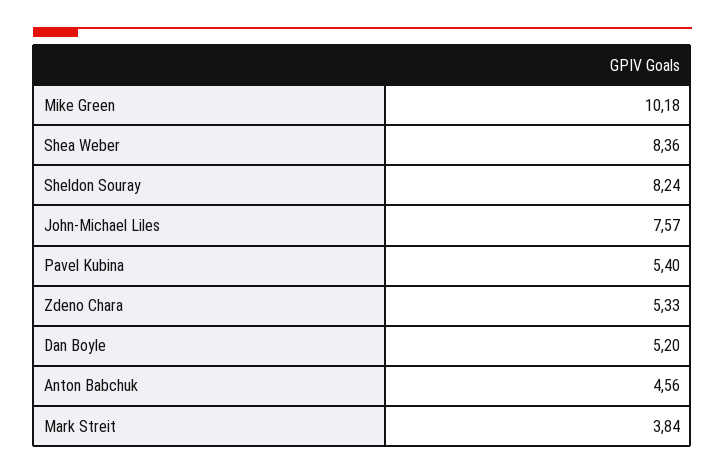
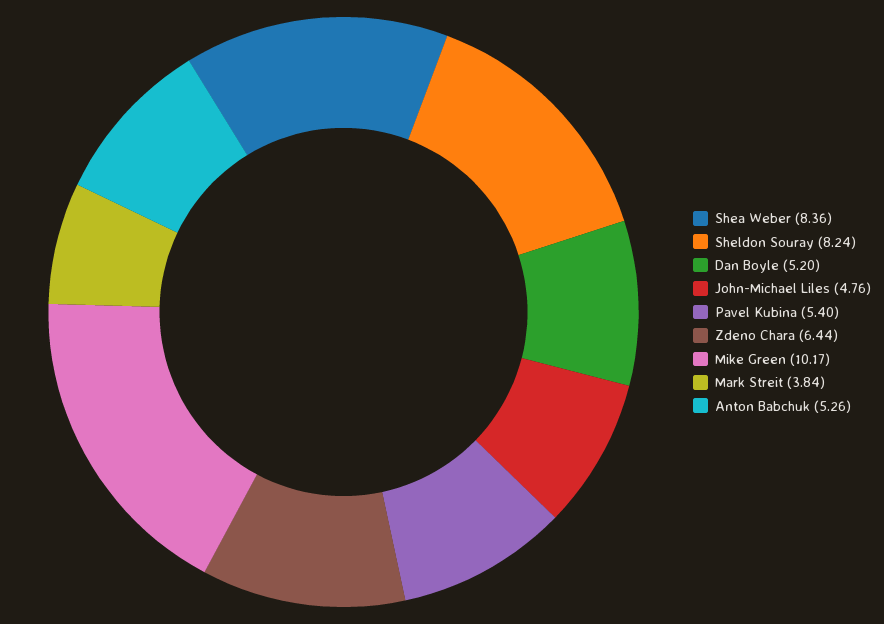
  {
-   "Mike Green": 10.18,
+   "Mike Green": 10.17,
    "Shea Weber": 8.36,
    "Sheldon Souray": 8.24,
-   "John-Michael Liles": 7.57,
+   "John-Michael Liles": 4.76,
    "Pavel Kubina": 5.4,
-   "Zdeno Chara": 5.33,
+   "Zdeno Chara": 6.44,
    "Dan Boyle": 5.2,
-   "Anton Babchuk": 4.56,
+   "Anton Babchuk": 5.26,
    "Mark Streit": 3.84
  }

